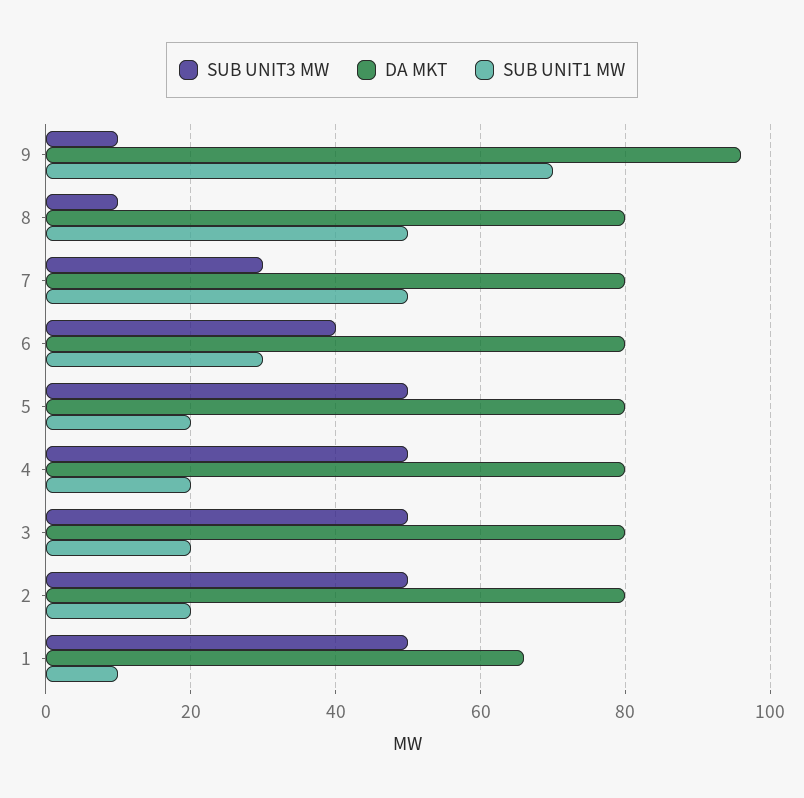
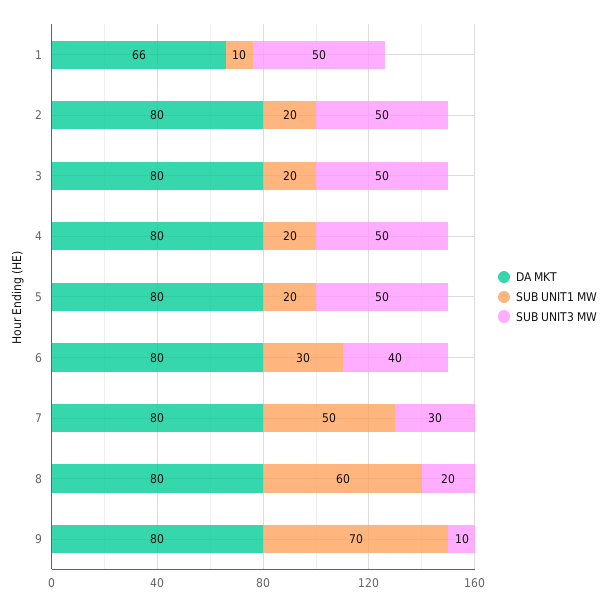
  {
    "SUB UNIT3 MW": {
      "9": 10,
-     "8": 10,
+     "8": 20,
      "7": 30,
      "6": 40,
      "5": 50,
      "4": 50,
      "3": 50,
      "2": 50,
      "1": 50
    },
    "DA MKT": {
-     "9": 95,
+     "9": 80,
      "8": 80,
      "7": 80,
      "6": 80,
      "5": 80,
      "4": 80,
      "3": 80,
      "2": 80,
      "1": 66
    },
    "SUB UNIT1 MW": {
      "9": 70,
-     "8": 50,
+     "8": 60,
      "7": 50,
      "6": 30,
      "5": 20,
      "4": 20,
      "3": 20,
      "2": 20,
      "1": 10
    }
  }

